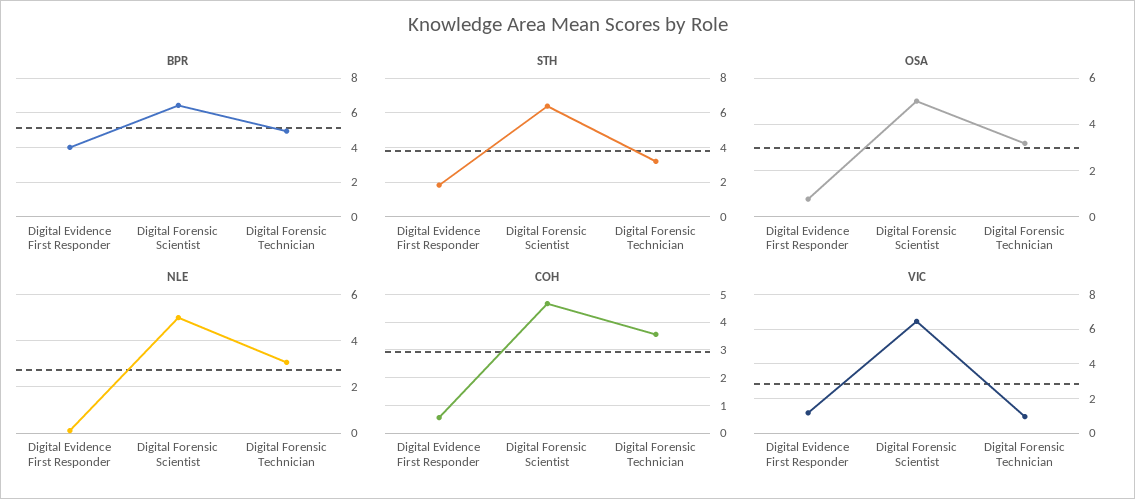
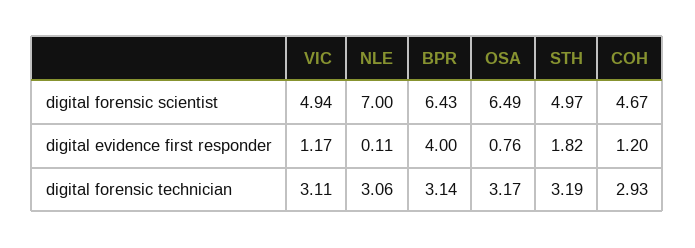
  {
    "BPR": {
      "Digital Evidence First Responder": 4,
      "Digital Forensic Scientist": 6.43,
-     "Digital Forensic Technician": 5
+     "Digital Forensic Technician": 3.14
    },
    "STH": {
      "Digital Evidence First Responder": 1.82,
-     "Digital Forensic Scientist": 6.5,
+     "Digital Forensic Scientist": 4.97,
      "Digital Forensic Technician": 3.19
    },
    "OSA": {
      "Digital Evidence First Responder": 0.76,
-     "Digital Forensic Scientist": 5,
+     "Digital Forensic Scientist": 6.49,
      "Digital Forensic Technician": 3.17
    },
    "NLE": {
      "Digital Evidence First Responder": 0.11,
-     "Digital Forensic Scientist": 5,
+     "Digital Forensic Scientist": 7,
      "Digital Forensic Technician": 3.06
    },
    "COH": {
-     "Digital Evidence First Responder": 0.5,
+     "Digital Evidence First Responder": 1.2,
      "Digital Forensic Scientist": 4.67,
-     "Digital Forensic Technician": 3.5
+     "Digital Forensic Technician": 2.93
    },
    "VIC": {
      "Digital Evidence First Responder": 1.17,
-     "Digital Forensic Scientist": 6.5,
+     "Digital Forensic Scientist": 4.94,
-     "Digital Forensic Technician": 1
+     "Digital Forensic Technician": 3.11
    }
  }

